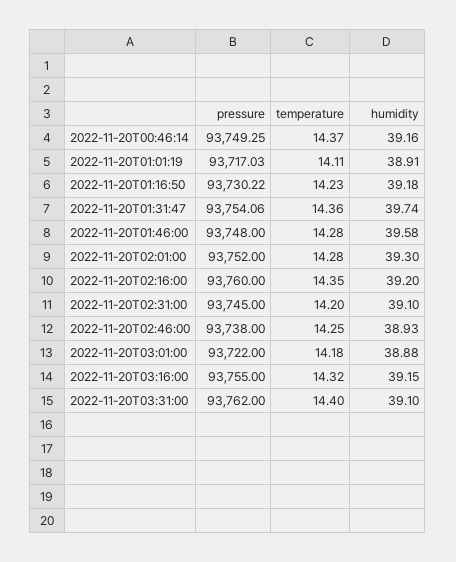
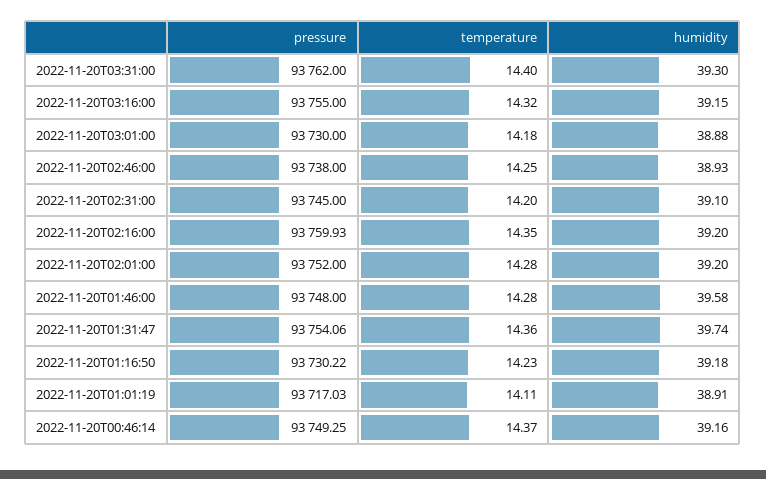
  {
    "pressure": {
      "2022-11-20T00:46:14": 93749.25,
      "2022-11-20T01:01:19": 93717.03,
      "2022-11-20T01:16:50": 93730.22,
      "2022-11-20T01:31:47": 93754.06,
      "2022-11-20T01:46:00": 93748,
      "2022-11-20T02:01:00": 93752,
-     "2022-11-20T02:16:00": 93760,
+     "2022-11-20T02:16:00": 93759.93,
      "2022-11-20T02:31:00": 93745,
      "2022-11-20T02:46:00": 93738,
-     "2022-11-20T03:01:00": 93722,
+     "2022-11-20T03:01:00": 93730,
      "2022-11-20T03:16:00": 93755,
      "2022-11-20T03:31:00": 93762
    },
    "temperature": {
      "2022-11-20T00:46:14": 14.37,
      "2022-11-20T01:01:19": 14.11,
      "2022-11-20T01:16:50": 14.23,
      "2022-11-20T01:31:47": 14.36,
      "2022-11-20T01:46:00": 14.28,
      "2022-11-20T02:01:00": 14.28,
      "2022-11-20T02:16:00": 14.35,
      "2022-11-20T02:31:00": 14.2,
      "2022-11-20T02:46:00": 14.25,
      "2022-11-20T03:01:00": 14.18,
      "2022-11-20T03:16:00": 14.32,
      "2022-11-20T03:31:00": 14.4
    },
    "humidity": {
      "2022-11-20T00:46:14": 39.16,
      "2022-11-20T01:01:19": 38.91,
      "2022-11-20T01:16:50": 39.18,
      "2022-11-20T01:31:47": 39.74,
      "2022-11-20T01:46:00": 39.58,
-     "2022-11-20T02:01:00": 39.3,
+     "2022-11-20T02:01:00": 39.2,
      "2022-11-20T02:16:00": 39.2,
      "2022-11-20T02:31:00": 39.1,
      "2022-11-20T02:46:00": 38.93,
      "2022-11-20T03:01:00": 38.88,
      "2022-11-20T03:16:00": 39.15,
-     "2022-11-20T03:31:00": 39.1
+     "2022-11-20T03:31:00": 39.3
    }
  }

